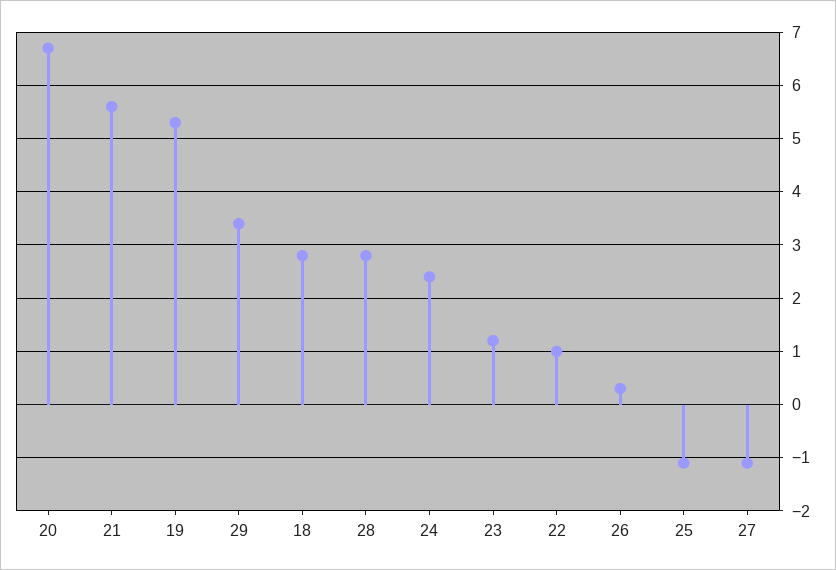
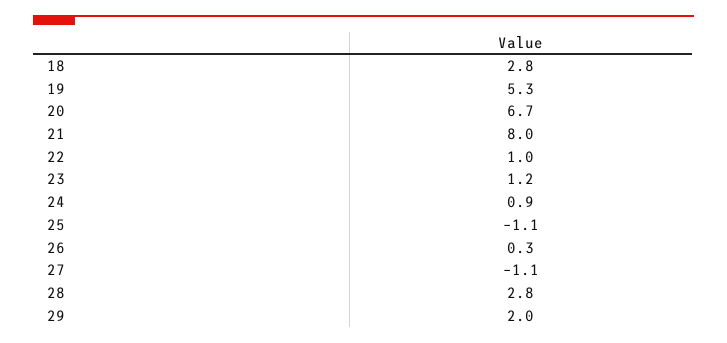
  {
    "20": 6.7,
-   "21": 5.5,
+   "21": 8,
    "19": 5.3,
-   "29": 3.5,
+   "29": 2,
    "18": 2.8,
    "28": 2.8,
-   "24": 2.5,
+   "24": 0.9,
    "23": 1.2,
    "22": 1,
    "26": 0.3,
    "25": -1.1,
    "27": -1.1
  }

